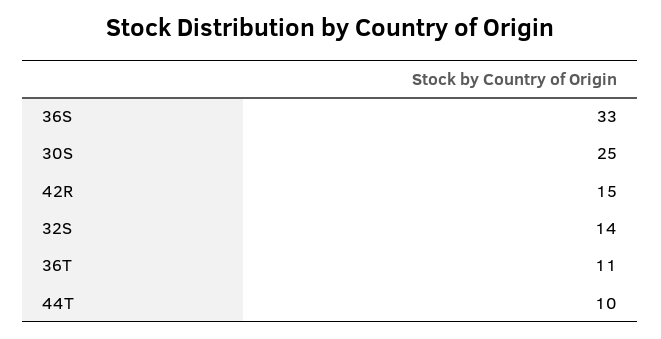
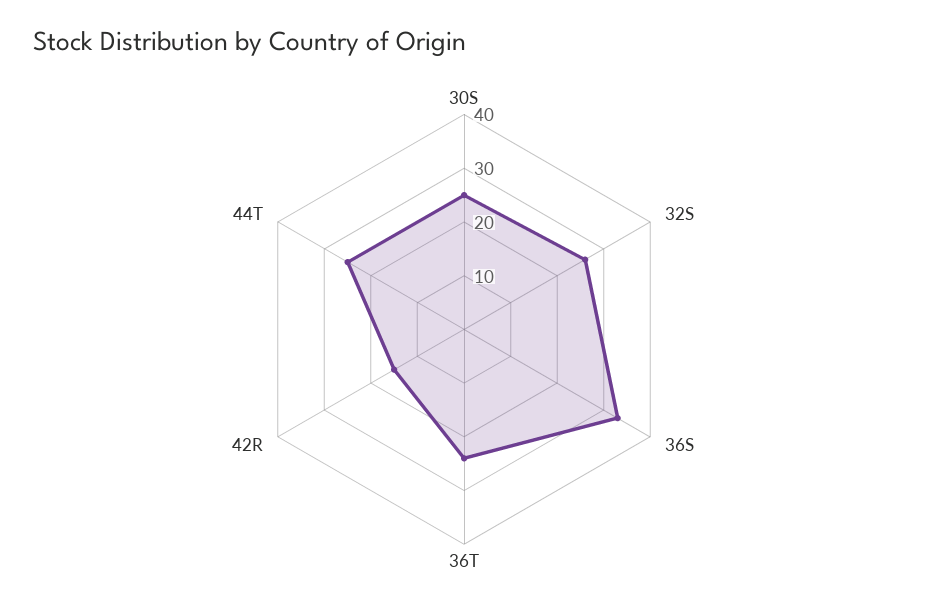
  {
    "36S": 33,
    "30S": 25,
    "42R": 15,
-   "32S": 14,
+   "32S": 25,
-   "36T": 11,
+   "36T": 25,
-   "44T": 10
+   "44T": 25
  }

